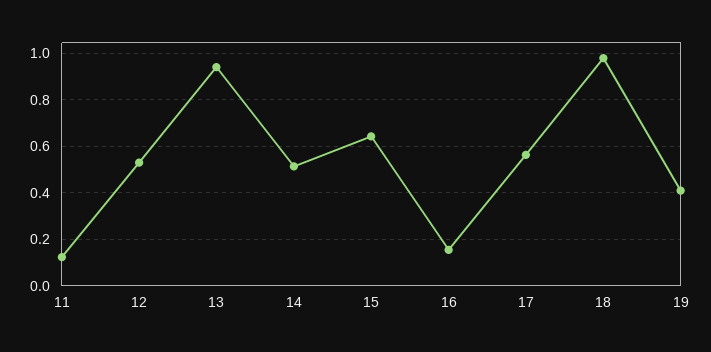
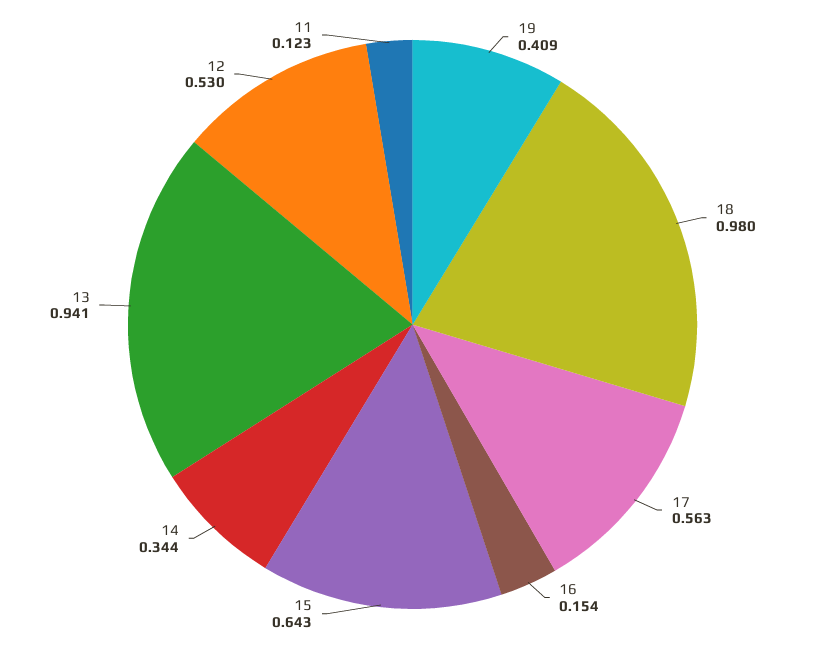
  {
    "11": 0.123,
    "12": 0.53,
    "13": 0.941,
-   "14": 0.5,
+   "14": 0.344,
    "15": 0.643,
    "16": 0.154,
    "17": 0.563,
    "18": 0.98,
    "19": 0.409
  }

